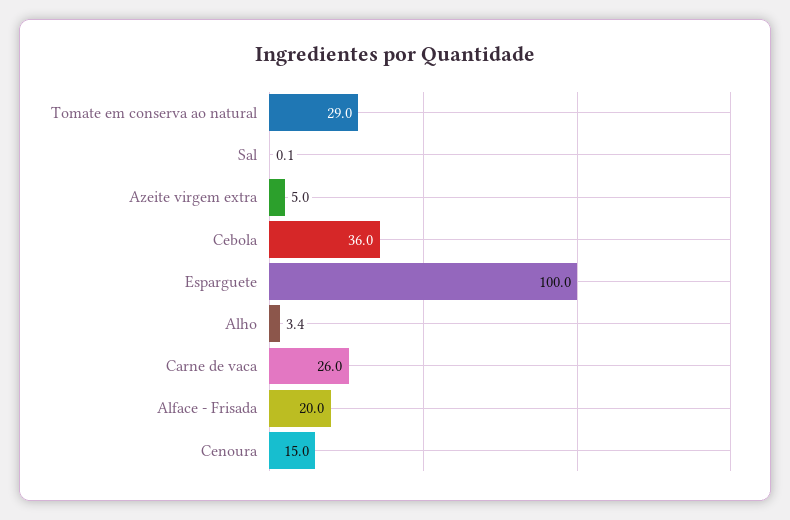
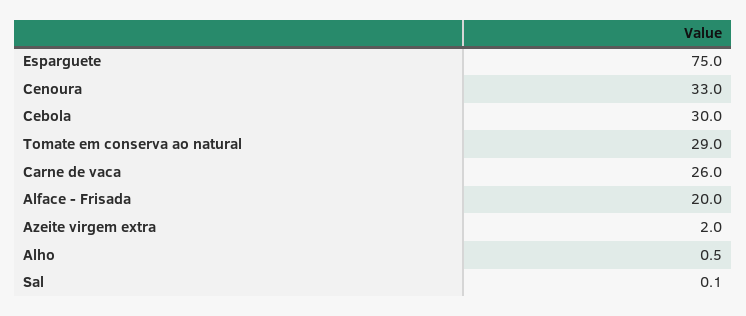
  {
    "Tomate em conserva ao natural": 29,
    "Sal": 0.1,
-   "Azeite virgem extra": 5,
+   "Azeite virgem extra": 2,
-   "Cebola": 36,
+   "Cebola": 30,
-   "Esparguete": 100,
+   "Esparguete": 75,
-   "Alho": 3.4,
+   "Alho": 0.5,
    "Carne de vaca": 26,
    "Alface - Frisada": 20,
-   "Cenoura": 15
+   "Cenoura": 33
  }

